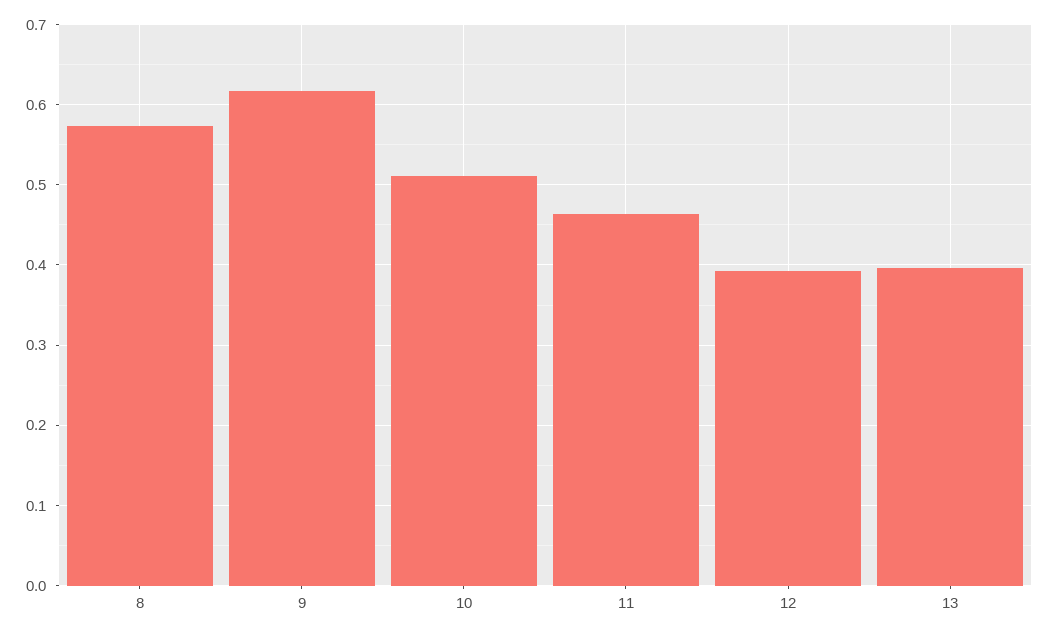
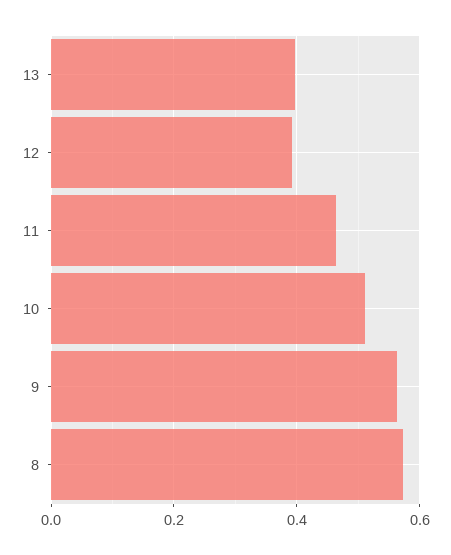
  {
    "8": 0.57,
-   "9": 0.62,
+   "9": 0.56,
    "10": 0.51,
    "11": 0.46,
    "12": 0.39,
    "13": 0.4
  }

